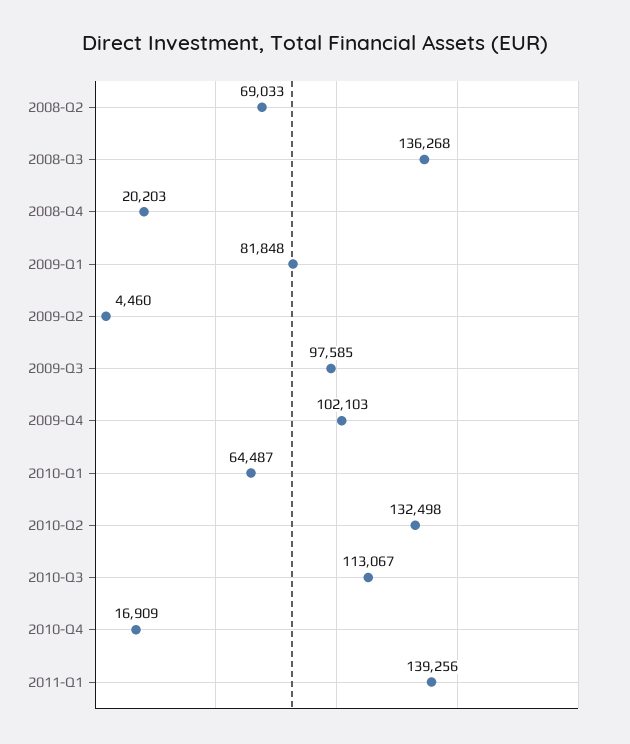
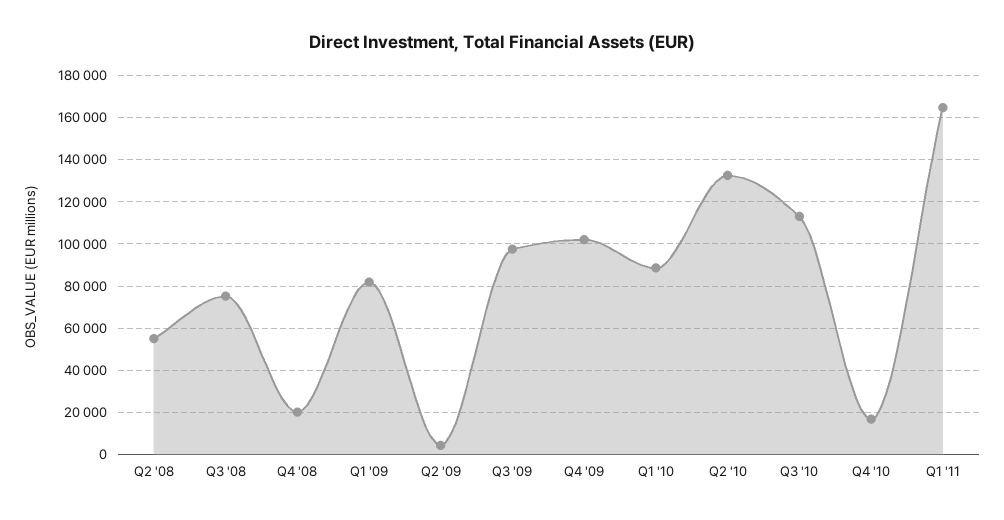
  {
-   "2008-Q2": 69033,
+   "2008-Q2": 55000,
-   "2008-Q3": 136268,
+   "2008-Q3": 75000,
    "2008-Q4": 20203,
    "2009-Q1": 81848,
    "2009-Q2": 4460,
    "2009-Q3": 97585,
    "2009-Q4": 102103,
-   "2010-Q1": 64487,
+   "2010-Q1": 90000,
    "2010-Q2": 132498,
    "2010-Q3": 113067,
    "2010-Q4": 16909,
-   "2011-Q1": 139256
+   "2011-Q1": 165000
  }

